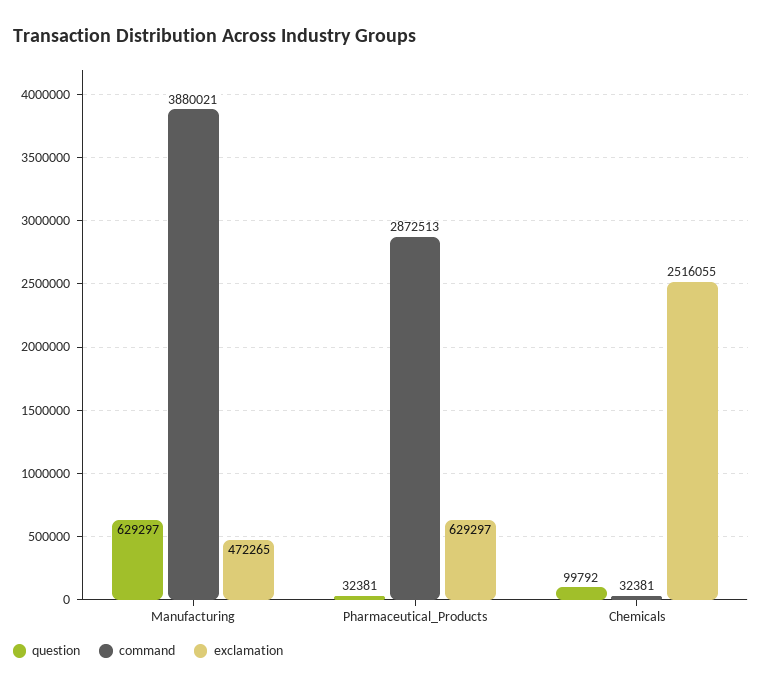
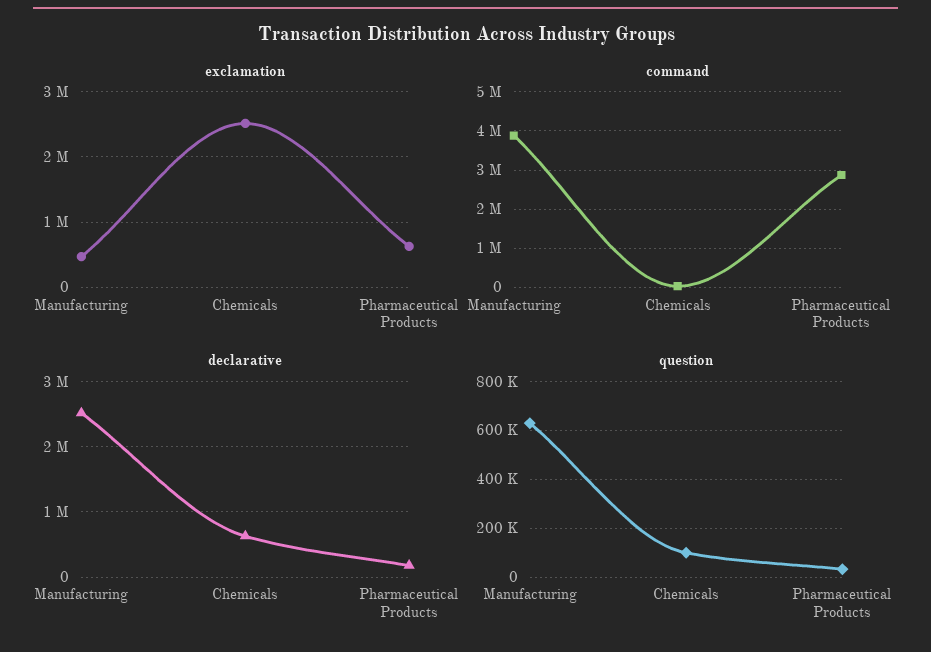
  {
    "question": {
      "Manufacturing": 629297,
      "Pharmaceutical_Products": 32381,
      "Chemicals": 99792
    },
    "command": {
      "Manufacturing": 3880021,
      "Pharmaceutical_Products": 2872513,
      "Chemicals": 32381
    },
    "exclamation": {
      "Manufacturing": 472265,
      "Pharmaceutical_Products": 629297,
      "Chemicals": 2516055
-   }
+   },
+   "declarative": {
+     "Manufacturing": 2500000,
+     "Chemicals": 600000,
+     "Pharmaceutical_Products": 200000
+   }
  }

